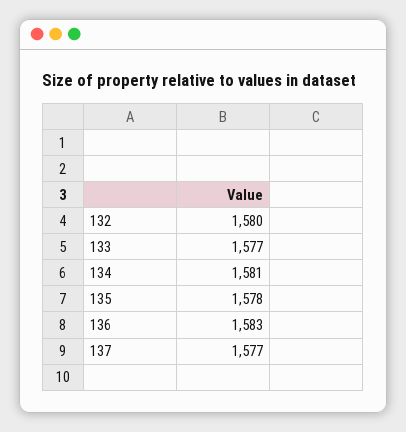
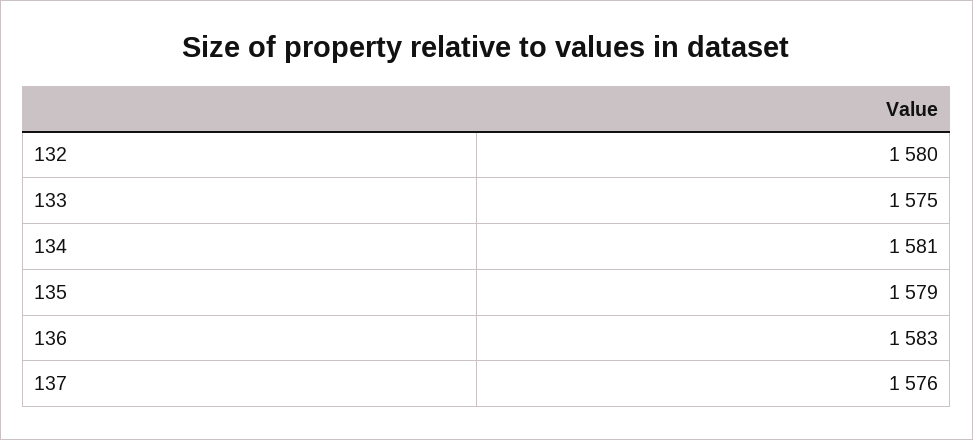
  {
    "132": 1580,
-   "133": 1577,
+   "133": 1575,
    "134": 1581,
-   "135": 1578,
+   "135": 1579,
    "136": 1583,
-   "137": 1577
+   "137": 1576
  }

